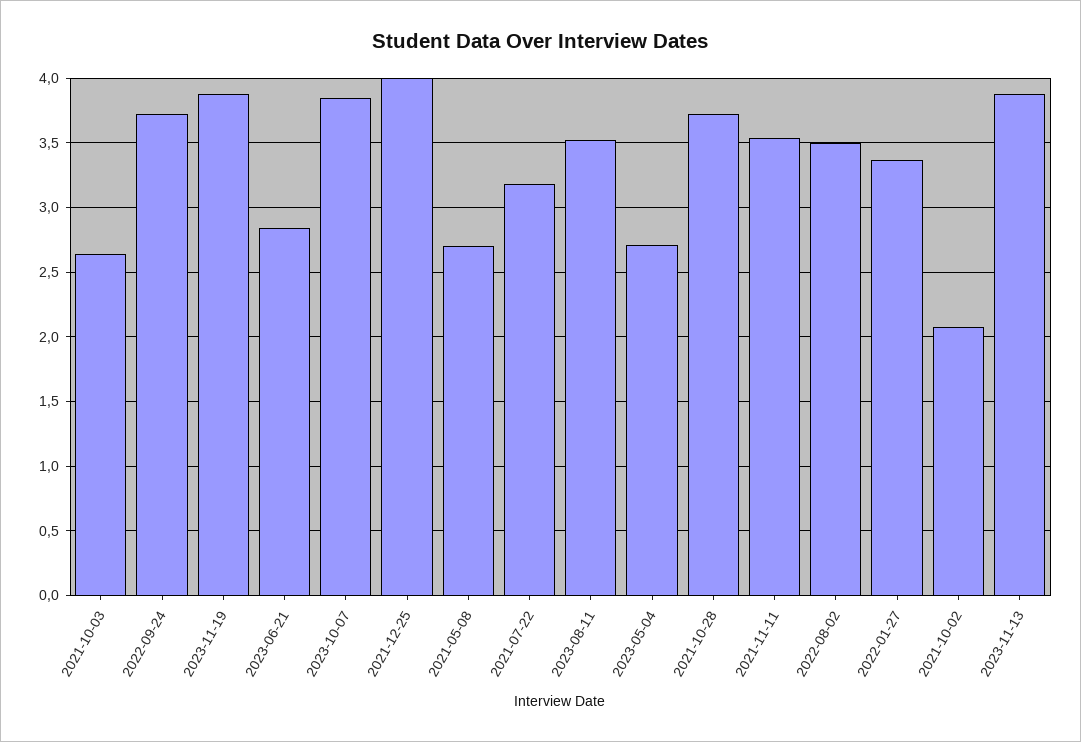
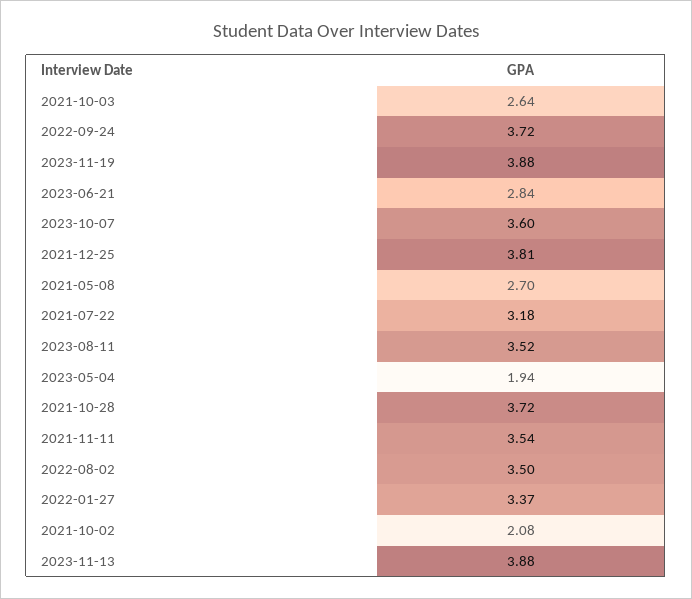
  {
    "2021-10-03": 2.64,
    "2022-09-24": 3.72,
    "2023-11-19": 3.88,
    "2023-06-21": 2.84,
-   "2023-10-07": 3.85,
+   "2023-10-07": 3.6,
-   "2021-12-25": 4,
+   "2021-12-25": 3.81,
    "2021-05-08": 2.7,
    "2021-07-22": 3.18,
    "2023-08-11": 3.52,
-   "2023-05-04": 2.7,
+   "2023-05-04": 1.94,
    "2021-10-28": 3.72,
    "2021-11-11": 3.54,
    "2022-08-02": 3.5,
    "2022-01-27": 3.37,
    "2021-10-02": 2.08,
    "2023-11-13": 3.88
  }

